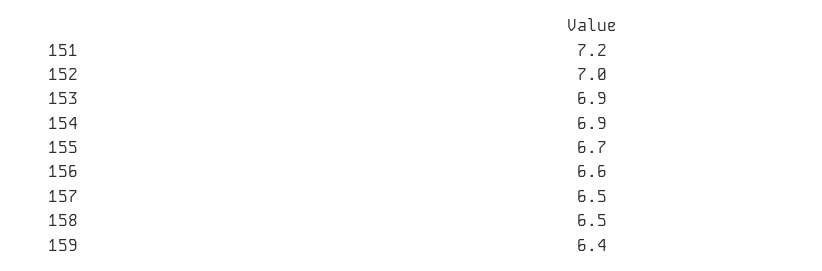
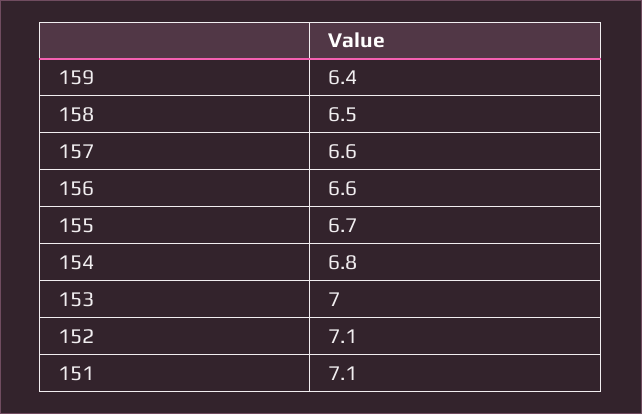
  {
-   "151": 7.2,
+   "151": 7.1,
-   "152": 7,
+   "152": 7.1,
-   "153": 6.9,
+   "153": 7,
-   "154": 6.9,
+   "154": 6.8,
    "155": 6.7,
    "156": 6.6,
-   "157": 6.5,
+   "157": 6.6,
    "158": 6.5,
    "159": 6.4
  }

